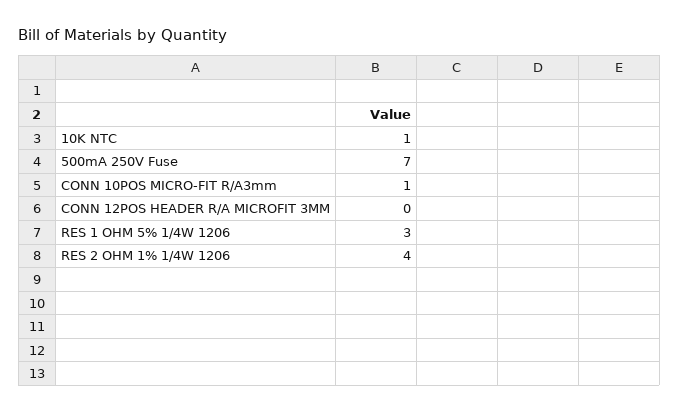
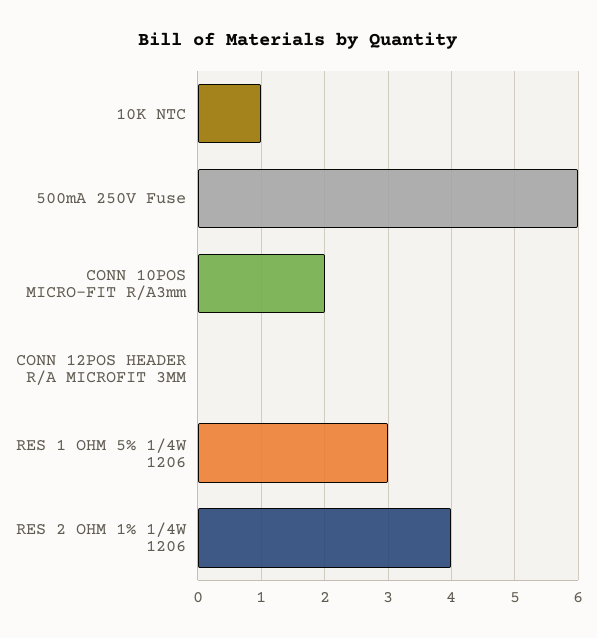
  {
    "10K NTC": 1,
-   "500mA 250V Fuse": 7,
+   "500mA 250V Fuse": 6,
-   "CONN 10POS MICRO-FIT R/A3mm": 1,
+   "CONN 10POS MICRO-FIT R/A3mm": 2,
    "CONN 12POS HEADER R/A MICROFIT 3MM": 0,
    "RES 1 OHM 5% 1/4W 1206": 3,
    "RES 2 OHM 1% 1/4W 1206": 4
  }

